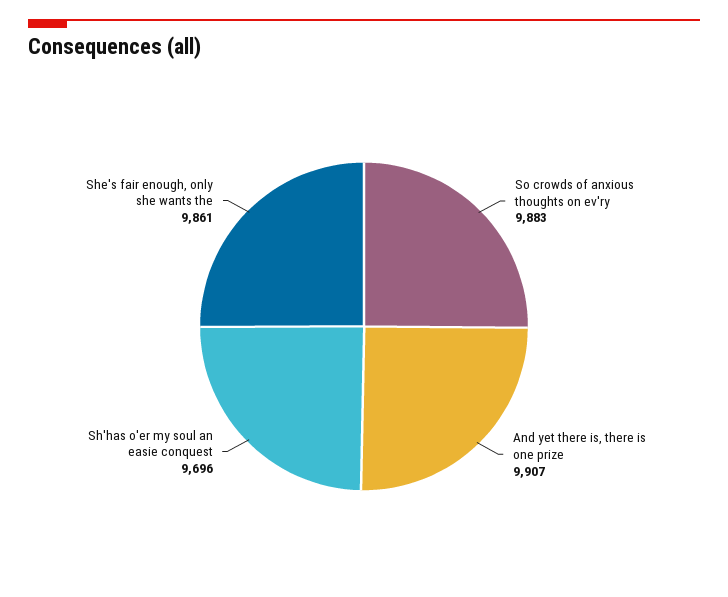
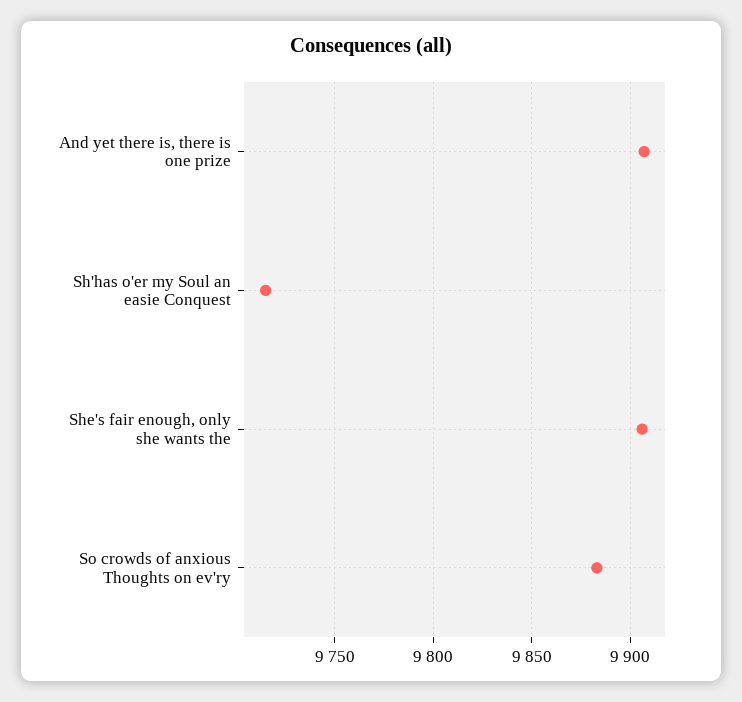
  {
    "So crowds of anxious thoughts on ev'ry": 9883,
    "And yet there is, there is one prize": 9907,
-   "Sh'has o'er my soul an easie conquest": 9696,
+   "Sh'has o'er my soul an easie conquest": 9715,
-   "She's fair enough, only she wants the": 9861
+   "She's fair enough, only she wants the": 9905
  }

